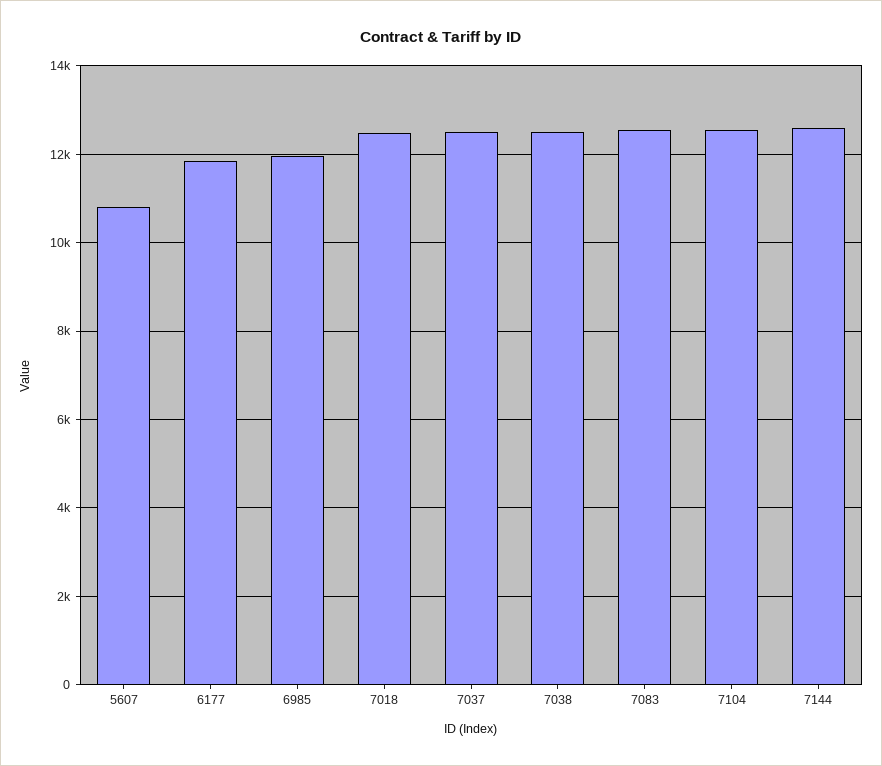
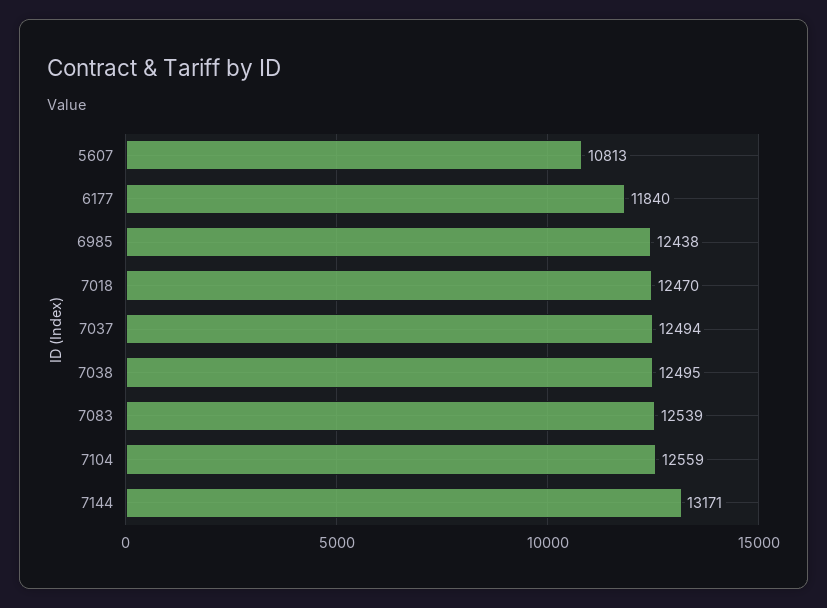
  {
    "5607": 10813,
    "6177": 11840,
-   "6985": 12000,
+   "6985": 12438,
    "7018": 12470,
    "7037": 12494,
    "7038": 12495,
    "7083": 12539,
    "7104": 12559,
-   "7144": 12600
+   "7144": 13171
  }

